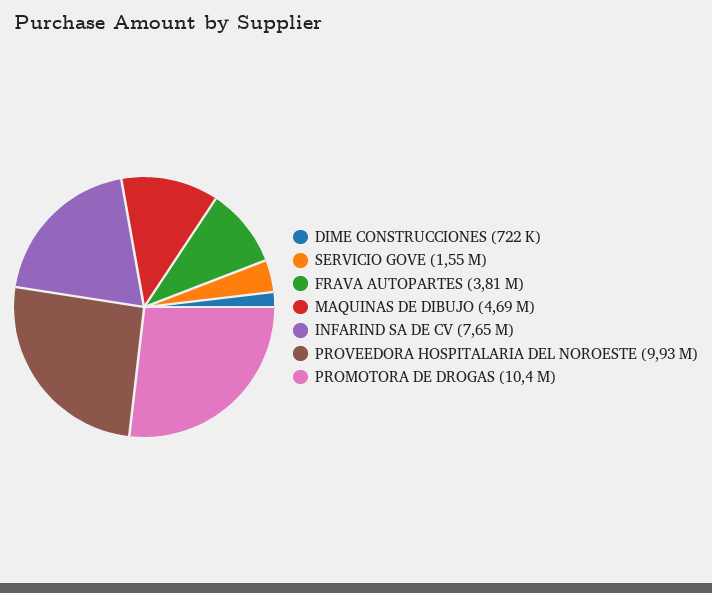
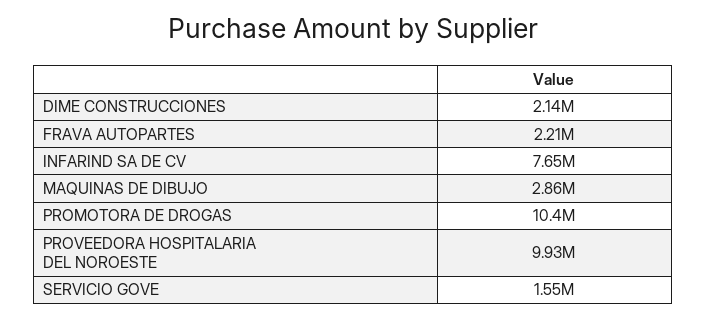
  {
-   "DIME CONSTRUCCIONES": 722000,
+   "DIME CONSTRUCCIONES": 2140000,
    "SERVICIO GOVE": 1550000,
-   "FRAVA AUTOPARTES": 3810000,
+   "FRAVA AUTOPARTES": 2210000,
-   "MAQUINAS DE DIBUJO": 4690000,
+   "MAQUINAS DE DIBUJO": 2860000,
    "INFARIND SA DE CV": 7650000,
    "PROVEEDORA HOSPITALARIA DEL NOROESTE": 9930000,
    "PROMOTORA DE DROGAS": 10400000
  }

